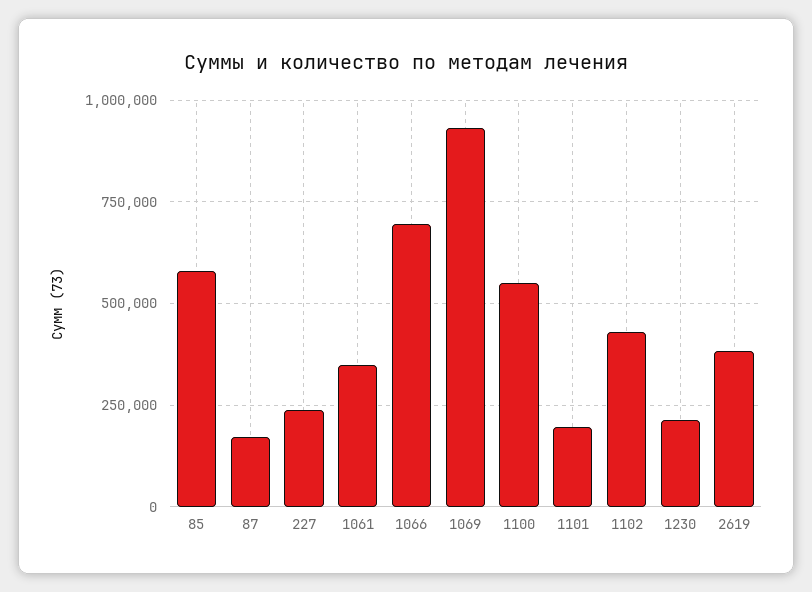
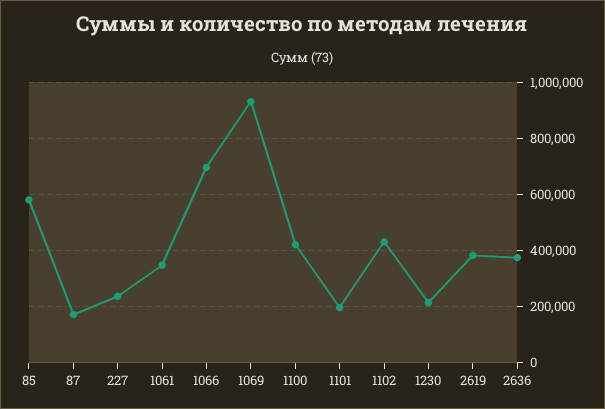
  {
    "85": 575000,
    "87": 175000,
    "227": 225000,
    "1061": 350000,
    "1066": 700000,
    "1069": 925000,
-   "1100": 550000,
+   "1100": 425000,
    "1101": 200000,
    "1102": 425000,
    "1230": 225000,
-   "2619": 375000
+   "2619": 375000,
+   "2636": 375000
  }

